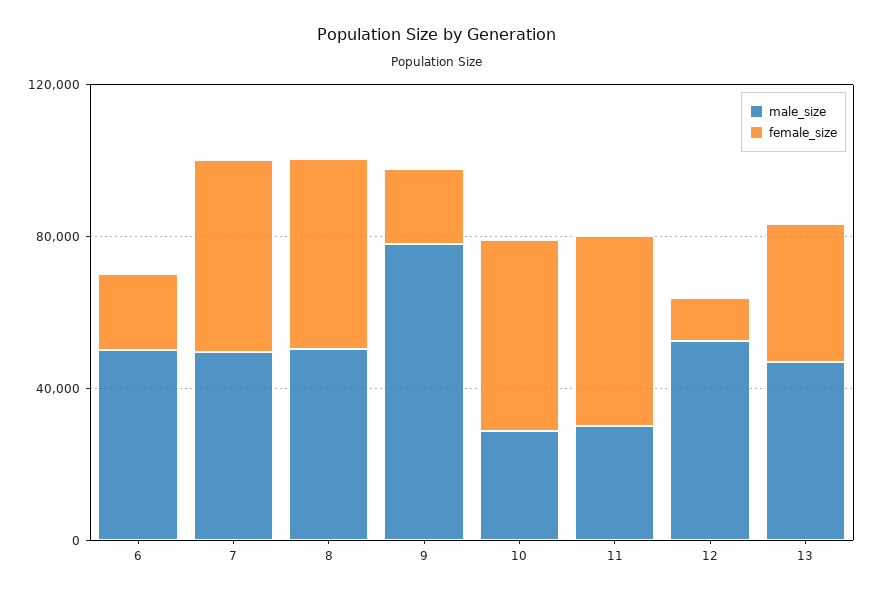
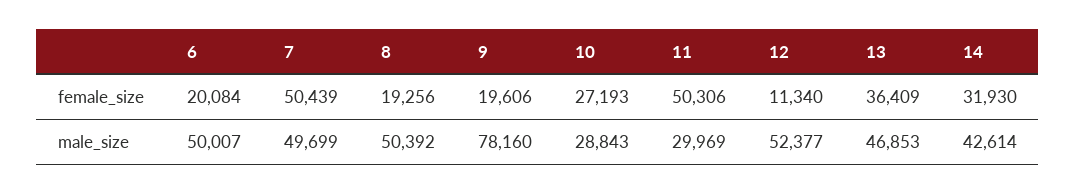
  {
    "male_size": {
      "6": 50007,
      "7": 49699,
      "8": 50392,
      "9": 78160,
      "10": 28843,
      "11": 29969,
      "12": 52377,
-     "13": 46853
+     "13": 46853,
+     "14": 42614
    },
    "female_size": {
      "6": 20084,
      "7": 50439,
-     "8": 50000,
+     "8": 19256,
      "9": 19606,
-     "10": 50000,
+     "10": 27193,
      "11": 50306,
      "12": 11340,
-     "13": 36409
+     "13": 36409,
+     "14": 31930
    }
  }

